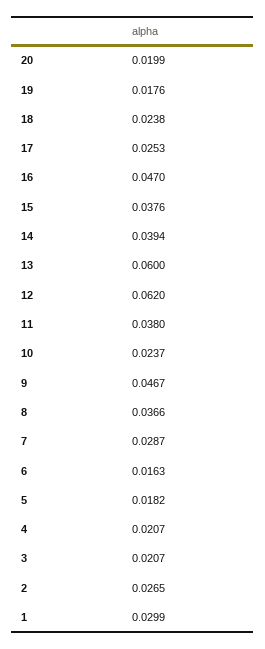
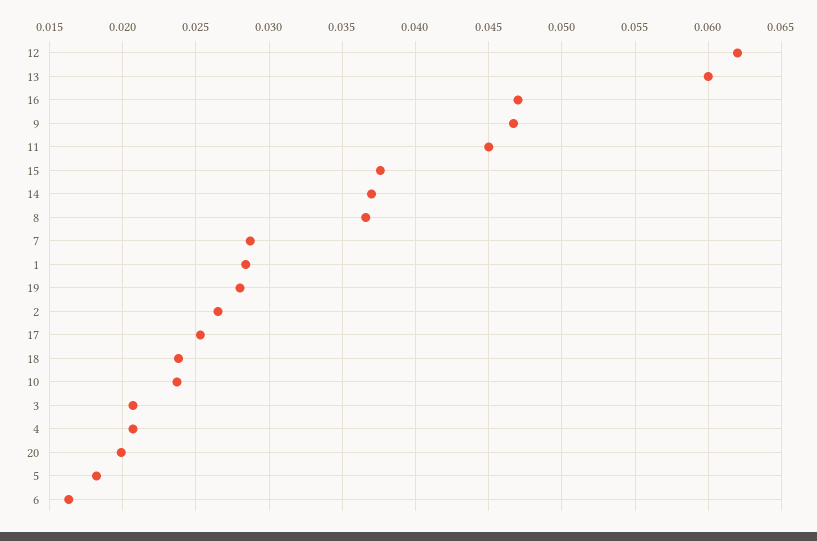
  {
    "20": 0.0199,
-   "19": 0.0176,
+   "19": 0.028,
    "18": 0.0238,
    "17": 0.0253,
    "16": 0.047,
    "15": 0.0376,
-   "14": 0.0394,
+   "14": 0.037,
    "13": 0.06,
    "12": 0.062,
-   "11": 0.038,
+   "11": 0.045,
    "10": 0.0237,
    "9": 0.0467,
    "8": 0.0366,
    "7": 0.0287,
    "6": 0.0163,
    "5": 0.0182,
    "4": 0.0207,
    "3": 0.0207,
    "2": 0.0265,
-   "1": 0.0299
+   "1": 0.0285
  }

